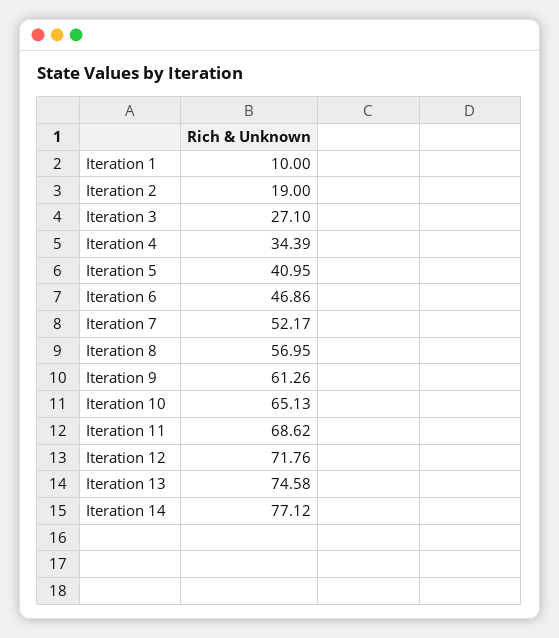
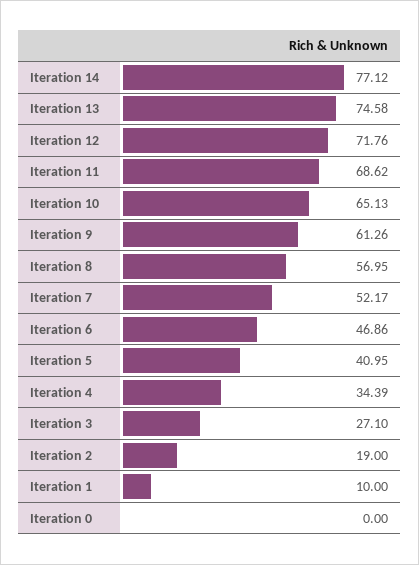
  {
    "Iteration 1": 10,
    "Iteration 2": 19,
    "Iteration 3": 27.1,
    "Iteration 4": 34.39,
    "Iteration 5": 40.95,
    "Iteration 6": 46.86,
    "Iteration 7": 52.17,
    "Iteration 8": 56.95,
    "Iteration 9": 61.26,
    "Iteration 10": 65.13,
    "Iteration 11": 68.62,
    "Iteration 12": 71.76,
    "Iteration 13": 74.58,
-   "Iteration 14": 77.12
+   "Iteration 14": 77.12,
+   "Iteration 0": 0
  }

